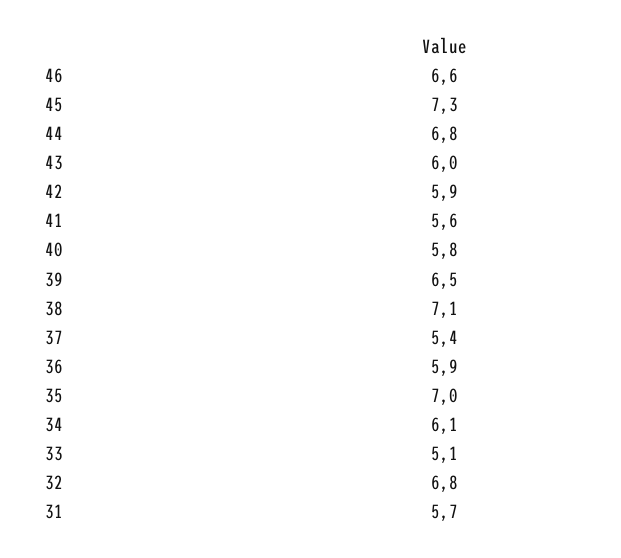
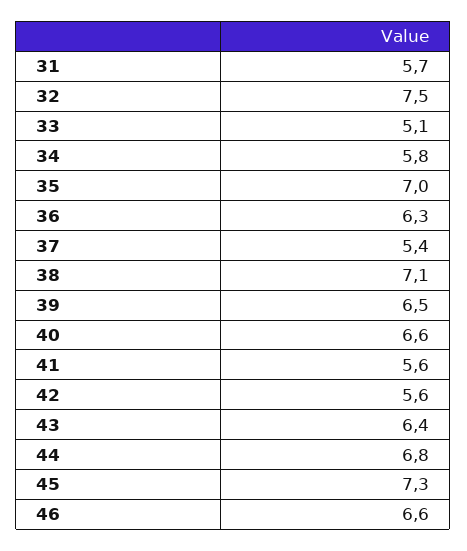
  {
    "46": 6.6,
    "45": 7.3,
    "44": 6.8,
-   "43": 6,
+   "43": 6.4,
-   "42": 5.9,
+   "42": 5.6,
    "41": 5.6,
-   "40": 5.8,
+   "40": 6.6,
    "39": 6.5,
    "38": 7.1,
    "37": 5.4,
-   "36": 5.9,
+   "36": 6.3,
    "35": 7,
-   "34": 6.1,
+   "34": 5.8,
    "33": 5.1,
-   "32": 6.8,
+   "32": 7.5,
    "31": 5.7
  }

